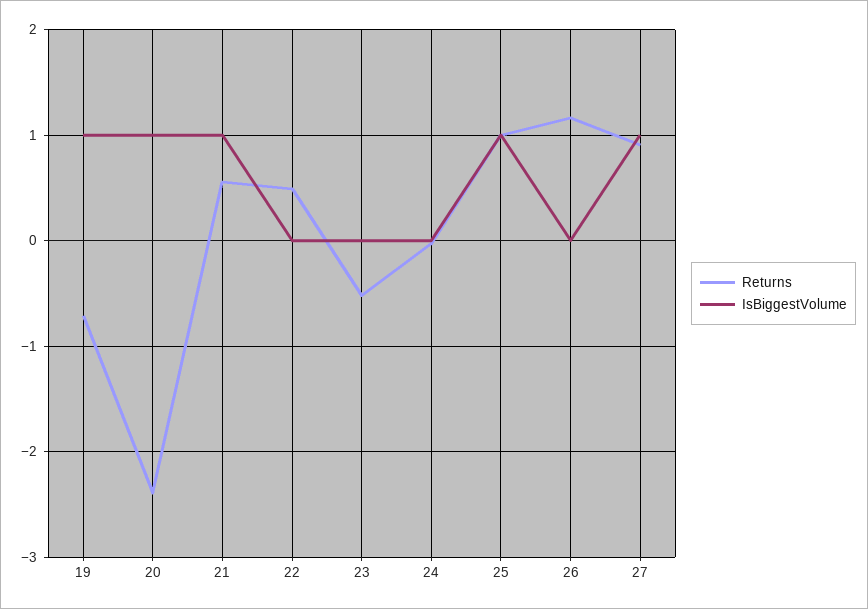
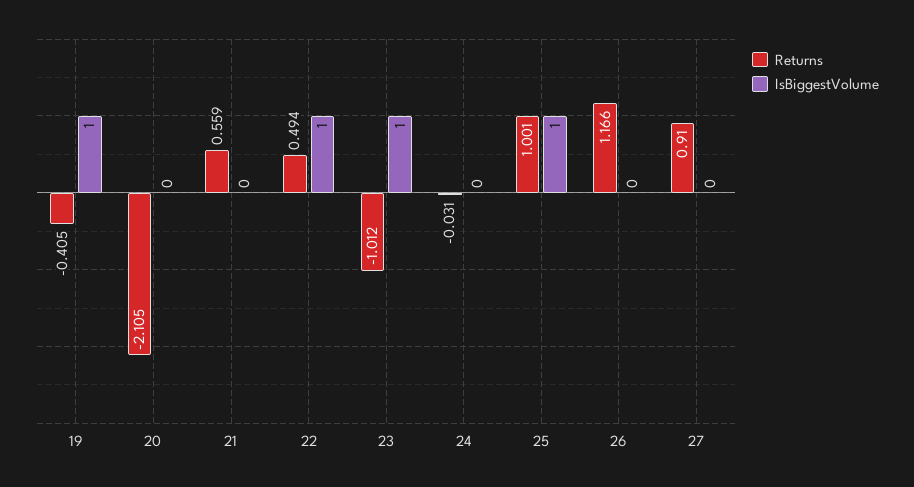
  {
    "Returns": {
-     "19": -0.7,
+     "19": -0.405,
-     "20": -2.4,
+     "20": -2.105,
      "21": 0.559,
      "22": 0.494,
-     "23": -0.5,
+     "23": -1.012,
      "24": -0.031,
      "25": 1.001,
      "26": 1.166,
      "27": 0.91
    },
    "IsBiggestVolume": {
      "19": 1,
-     "20": 1,
+     "20": 0,
-     "21": 1,
+     "21": 0,
-     "22": 0,
+     "22": 1,
-     "23": 0,
+     "23": 1,
      "24": 0,
      "25": 1,
      "26": 0,
-     "27": 1
+     "27": 0
    }
  }

